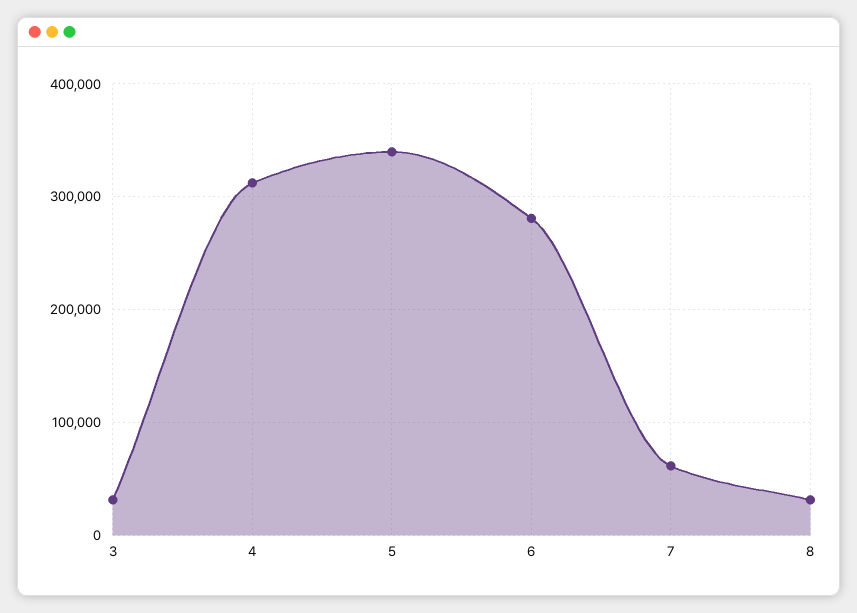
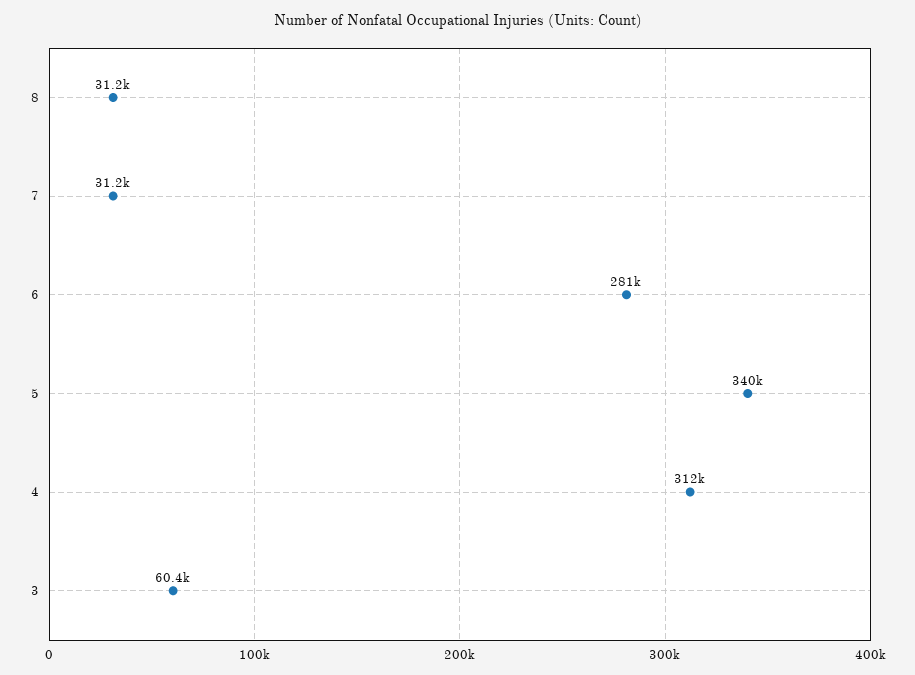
  {
-   "3": 30000,
+   "3": 60400,
    "4": 312000,
    "5": 340000,
    "6": 281000,
-   "7": 60000,
+   "7": 31200,
    "8": 31200
  }

